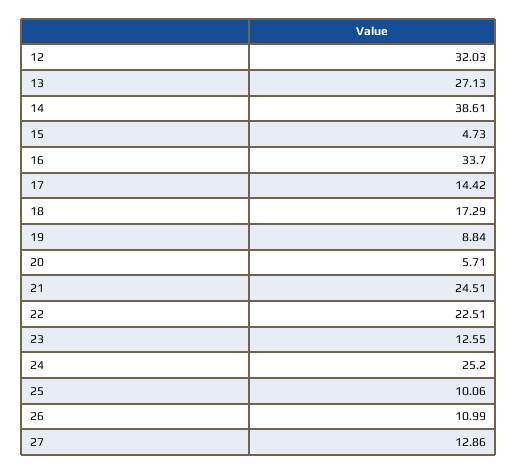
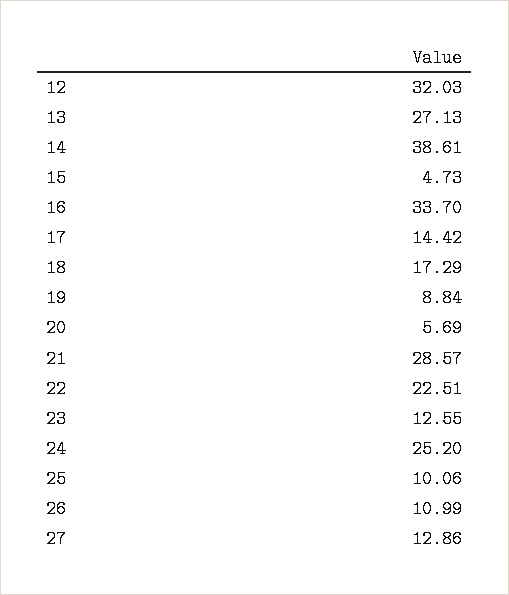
  {
    "12": 32.03,
    "13": 27.13,
    "14": 38.61,
    "15": 4.73,
    "16": 33.7,
    "17": 14.42,
    "18": 17.29,
    "19": 8.84,
-   "20": 5.71,
+   "20": 5.69,
-   "21": 24.51,
+   "21": 28.57,
    "22": 22.51,
    "23": 12.55,
    "24": 25.2,
    "25": 10.06,
    "26": 10.99,
    "27": 12.86
  }

